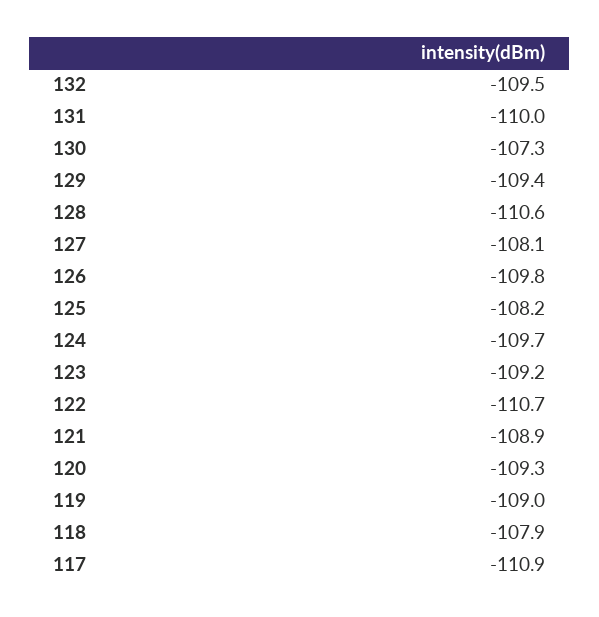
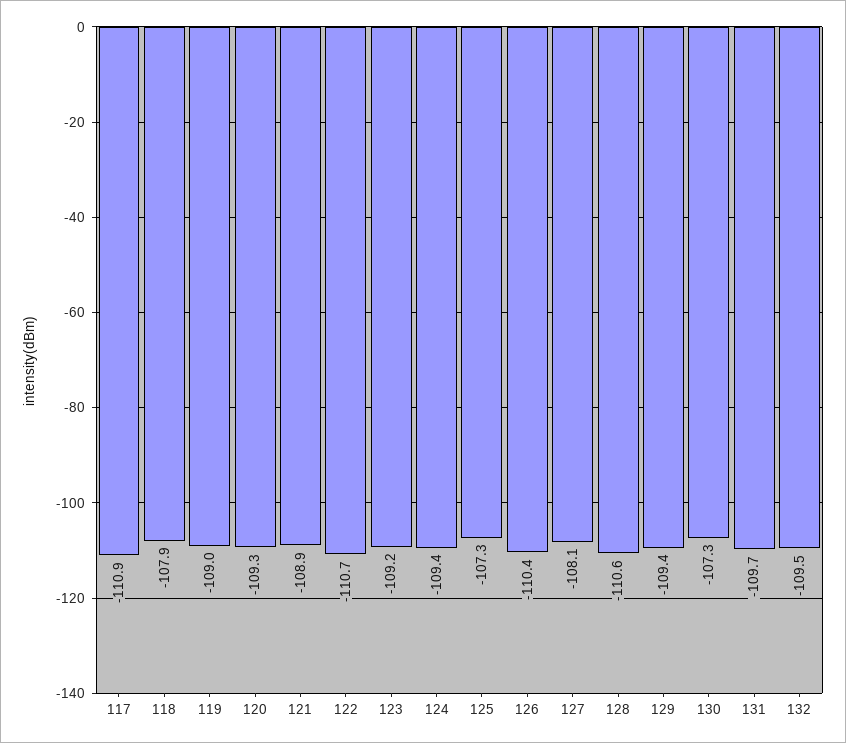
  {
    "132": -109.5,
-   "131": -110,
+   "131": -109.7,
    "130": -107.3,
    "129": -109.4,
    "128": -110.6,
    "127": -108.1,
-   "126": -109.8,
+   "126": -110.4,
-   "125": -108.2,
+   "125": -107.3,
-   "124": -109.7,
+   "124": -109.4,
    "123": -109.2,
    "122": -110.7,
    "121": -108.9,
    "120": -109.3,
    "119": -109,
    "118": -107.9,
    "117": -110.9
  }

